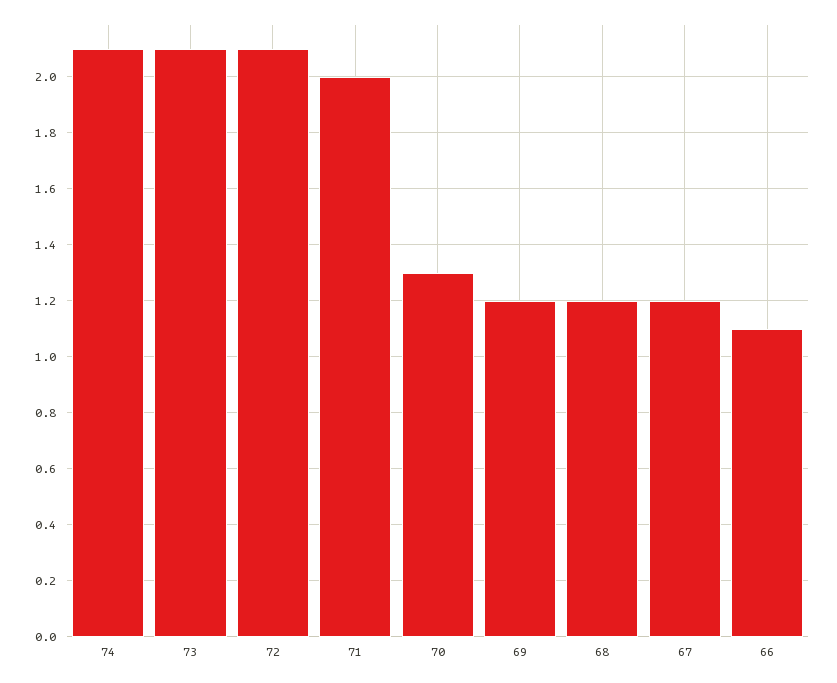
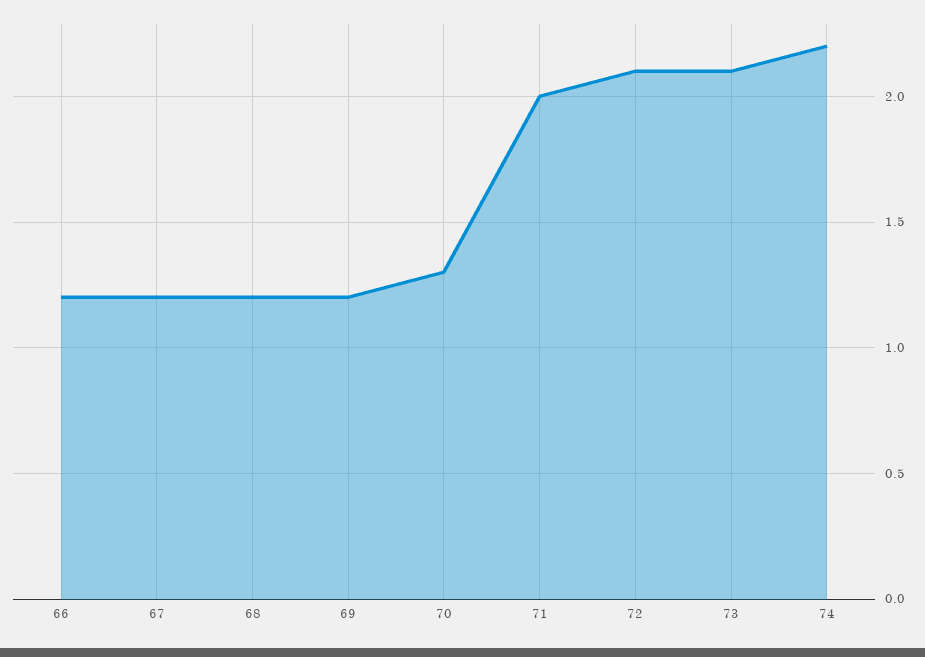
  {
-   "74": 2.1,
+   "74": 2.2,
    "73": 2.1,
    "72": 2.1,
    "71": 2,
    "70": 1.3,
    "69": 1.2,
    "68": 1.2,
    "67": 1.2,
-   "66": 1.1
+   "66": 1.2
  }

